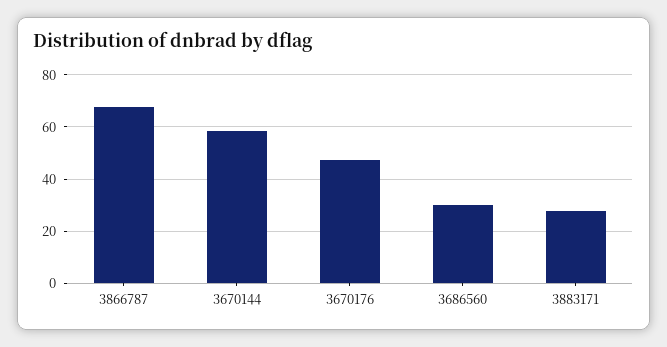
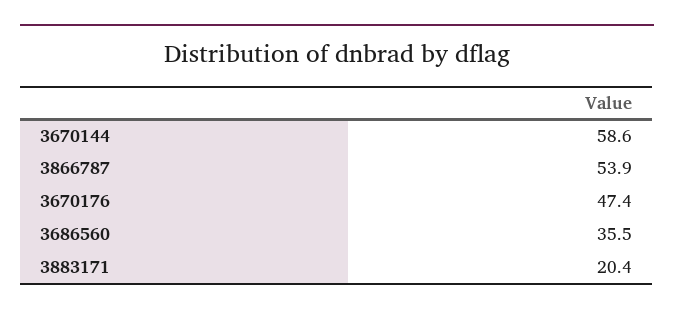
  {
-   "3866787": 67.5,
+   "3866787": 53.9,
    "3670144": 58.6,
    "3670176": 47.4,
-   "3686560": 30,
+   "3686560": 35.5,
-   "3883171": 27.5
+   "3883171": 20.4
  }

